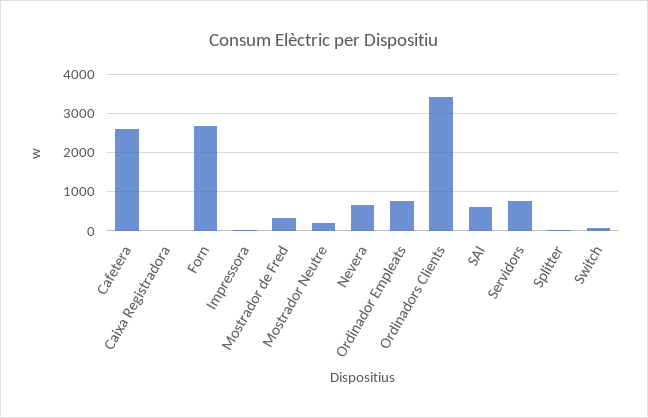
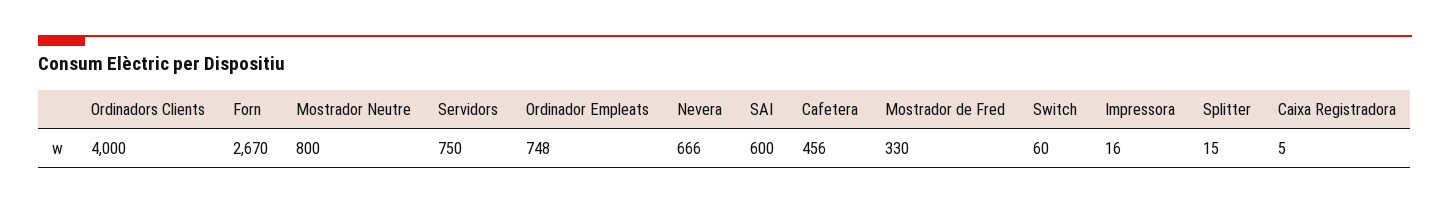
  {
-   "Cafetera": 2600,
+   "Cafetera": 456,
    "Caixa Registradora": 5,
    "Forn": 2670,
    "Impressora": 16,
    "Mostrador de Fred": 330,
-   "Mostrador Neutre": 200,
+   "Mostrador Neutre": 800,
    "Nevera": 666,
    "Ordinador Empleats": 748,
-   "Ordinadors Clients": 3400,
+   "Ordinadors Clients": 4000,
    "SAI": 600,
    "Servidors": 750,
    "Splitter": 15,
    "Switch": 60
  }

